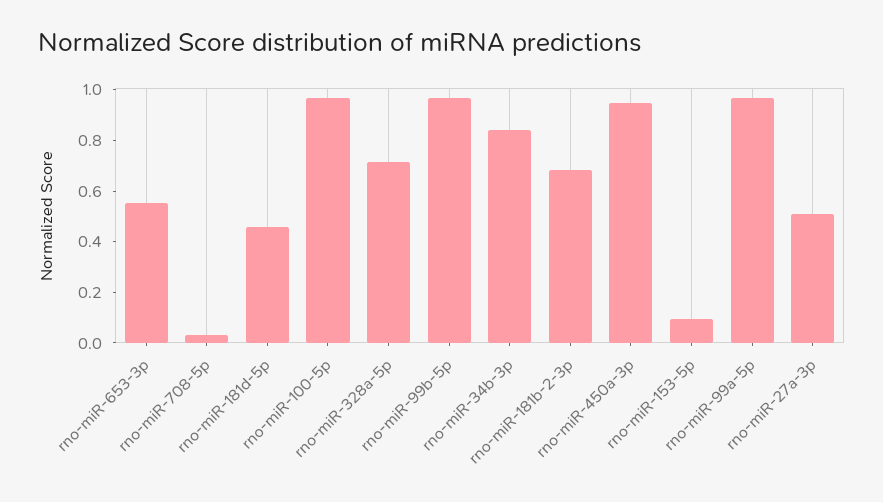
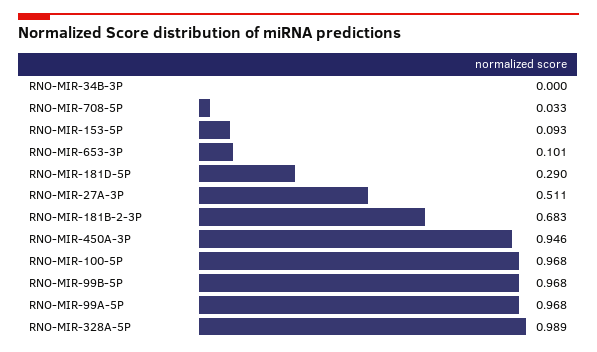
  {
-   "rno-miR-653-3p": 0.55,
+   "rno-miR-653-3p": 0.101,
    "rno-miR-708-5p": 0.033,
-   "rno-miR-181d-5p": 0.45,
+   "rno-miR-181d-5p": 0.29,
    "rno-miR-100-5p": 0.968,
-   "rno-miR-328a-5p": 0.7,
+   "rno-miR-328a-5p": 0.989,
    "rno-miR-99b-5p": 0.968,
-   "rno-miR-34b-3p": 0.85,
+   "rno-miR-34b-3p": 0,
    "rno-miR-181b-2-3p": 0.683,
    "rno-miR-450a-3p": 0.946,
    "rno-miR-153-5p": 0.093,
    "rno-miR-99a-5p": 0.968,
    "rno-miR-27a-3p": 0.511
  }

